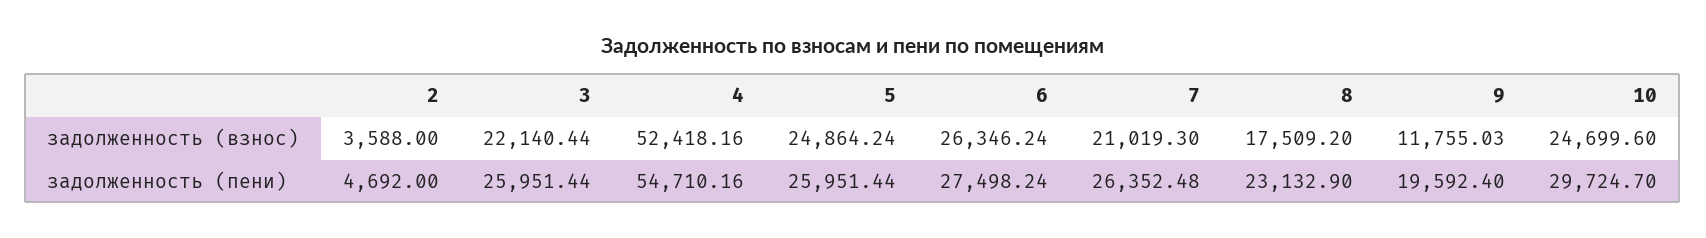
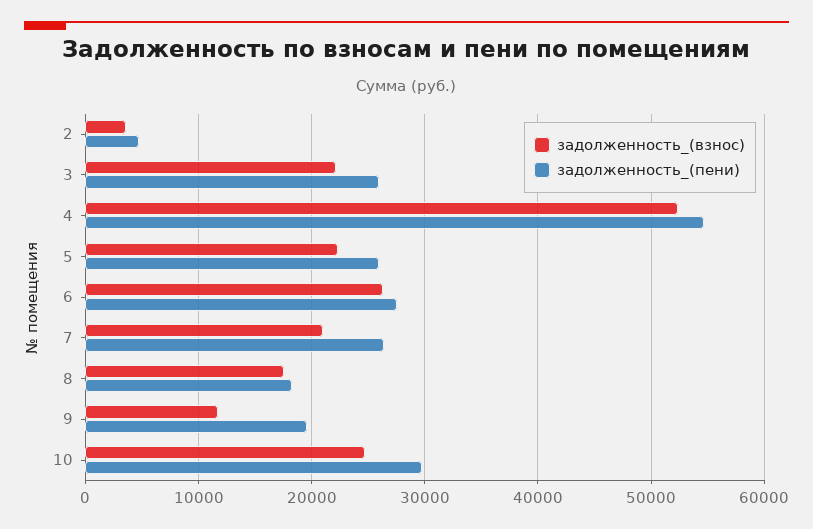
  {
    "задолженность (взнос)": {
      "2": 3588,
      "3": 22140.44,
      "4": 52418.16,
-     "5": 24864.24,
+     "5": 22000,
      "6": 26346.24,
      "7": 21019.3,
      "8": 17509.2,
      "9": 11755.03,
      "10": 24699.6
    },
    "задолженность (пени)": {
      "2": 4692,
      "3": 25951.44,
      "4": 54710.16,
      "5": 25951.44,
      "6": 27498.24,
      "7": 26352.48,
-     "8": 23132.9,
+     "8": 18000,
      "9": 19592.4,
      "10": 29724.7
    }
  }

